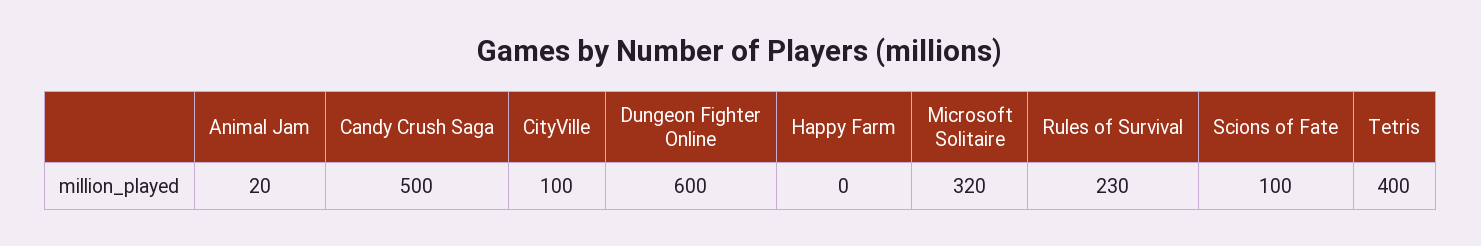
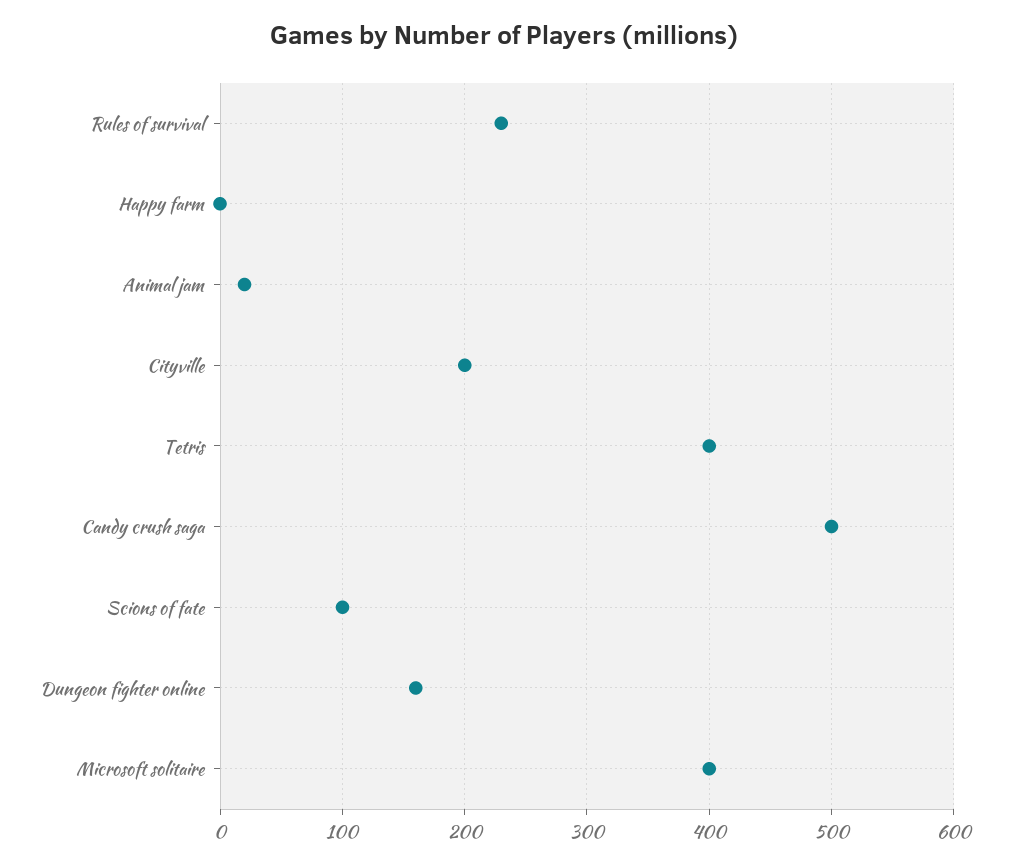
  {
    "Animal Jam": 20,
    "Candy Crush Saga": 500,
-   "CityVille": 100,
+   "CityVille": 200,
-   "Dungeon Fighter Online": 600,
+   "Dungeon Fighter Online": 160,
    "Happy Farm": 0,
-   "Microsoft Solitaire": 320,
+   "Microsoft Solitaire": 400,
    "Rules of Survival": 230,
    "Scions of Fate": 100,
    "Tetris": 400
  }

